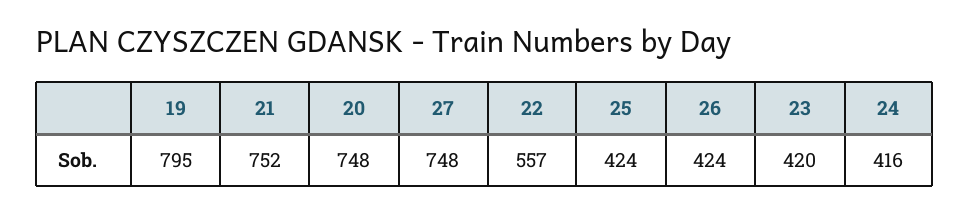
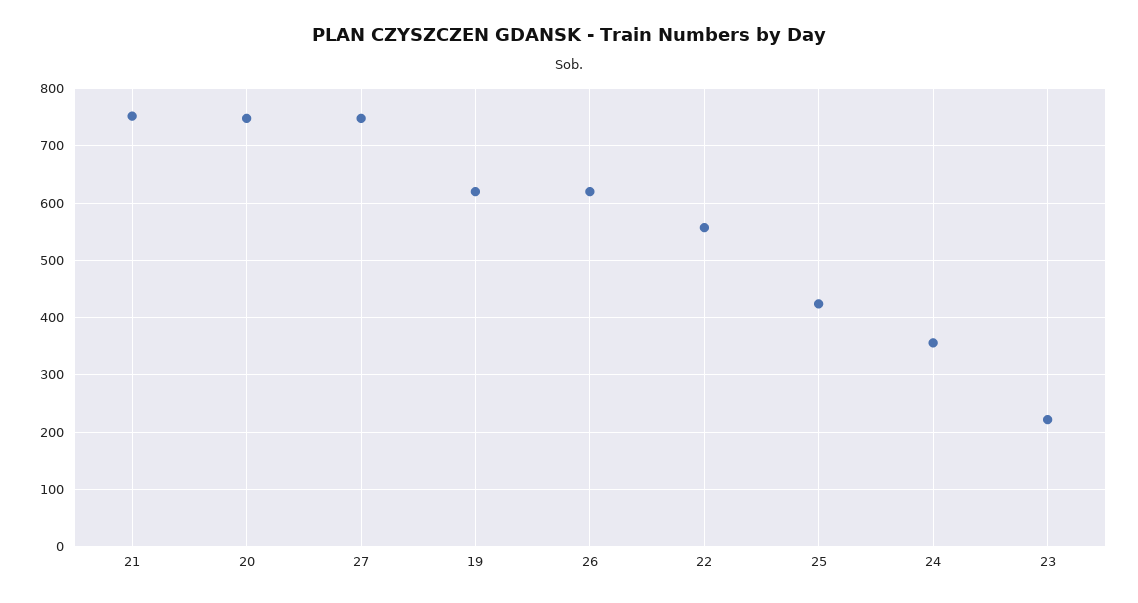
  {
-   "19": 795,
+   "19": 620,
    "21": 752,
    "20": 748,
    "27": 748,
    "22": 557,
    "25": 424,
-   "26": 424,
+   "26": 620,
-   "23": 420,
+   "23": 220,
-   "24": 416
+   "24": 360
  }

